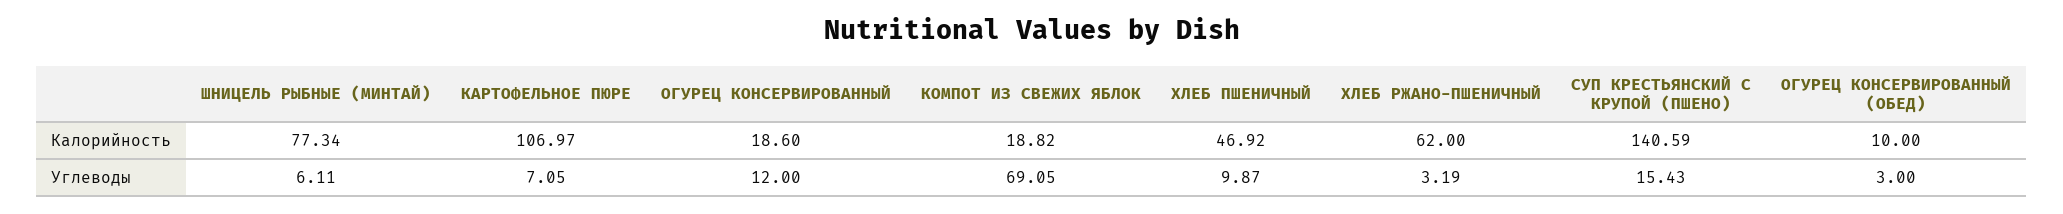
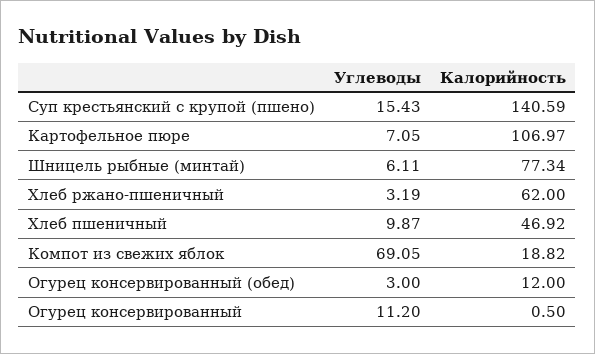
  {
    "ШНИЦЕЛЬ РЫБНЫЕ (МИНТАЙ)": {
      "Калорийность": 77.34,
      "Углеводы": 6.11
    },
    "КАРТОФЕЛЬНОЕ ПЮРЕ": {
      "Калорийность": 106.97,
      "Углеводы": 7.05
    },
    "ОГУРЕЦ КОНСЕРВИРОВАННЫЙ": {
-     "Калорийность": 18.6,
+     "Калорийность": 0.5,
-     "Углеводы": 12
+     "Углеводы": 11.2
    },
    "КОМПОТ ИЗ СВЕЖИХ ЯБЛОК": {
      "Калорийность": 18.82,
      "Углеводы": 69.05
    },
    "ХЛЕБ ПШЕНИЧНЫЙ": {
      "Калорийность": 46.92,
      "Углеводы": 9.87
    },
    "ХЛЕБ РЖАНО-ПШЕНИЧНЫЙ": {
      "Калорийность": 62,
      "Углеводы": 3.19
    },
    "СУП КРЕСТЬЯНСКИЙ С КРУПОЙ (ПШЕНО)": {
      "Калорийность": 140.59,
      "Углеводы": 15.43
    },
    "ОГУРЕЦ КОНСЕРВИРОВАННЫЙ (ОБЕД)": {
-     "Калорийность": 10,
+     "Калорийность": 12,
      "Углеводы": 3
    }
  }

